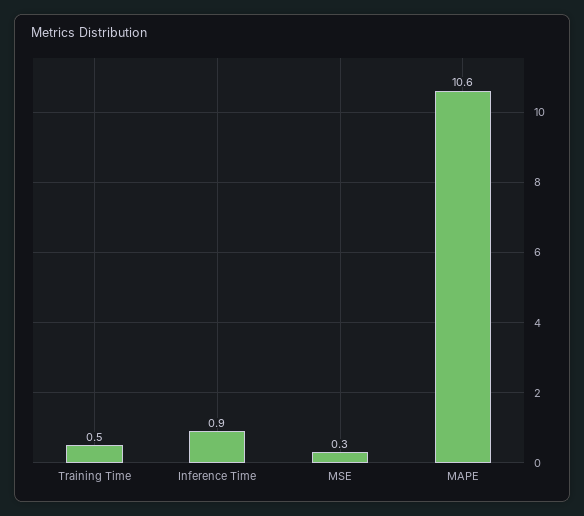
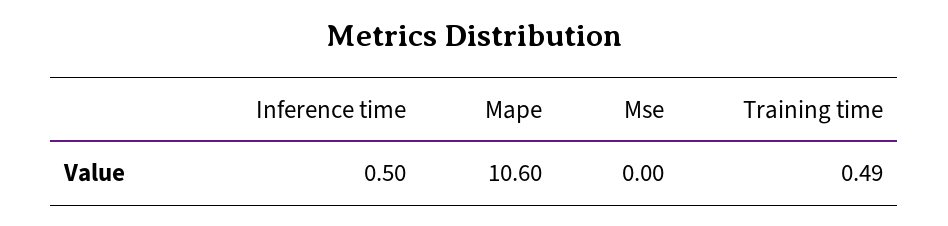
  {
    "Training Time": 0.49,
-   "Inference Time": 0.9,
+   "Inference Time": 0.5,
-   "MSE": 0.3,
+   "MSE": 0,
    "MAPE": 10.6
  }

